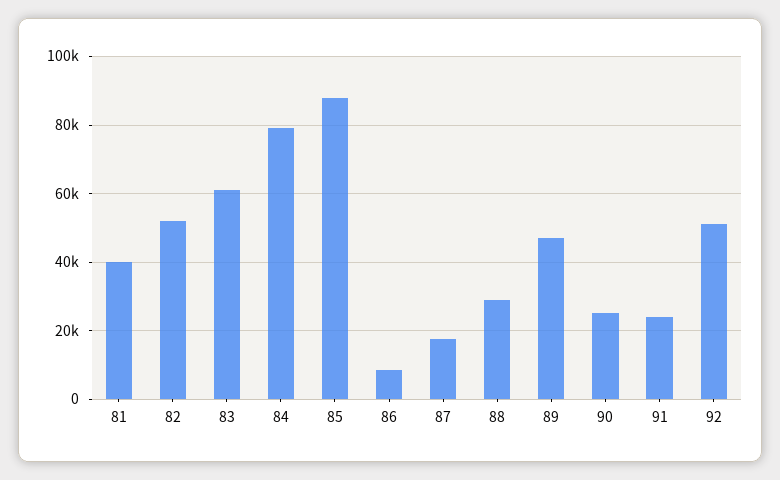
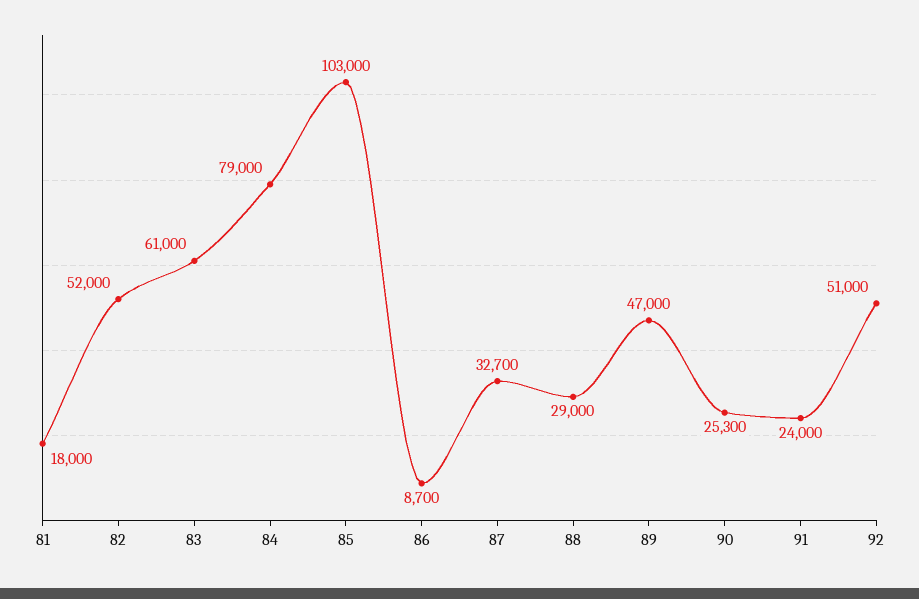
  {
-   "81": 40000,
+   "81": 18000,
    "82": 52000,
    "83": 61000,
    "84": 79000,
-   "85": 88000,
+   "85": 103000,
    "86": 8700,
-   "87": 18000,
+   "87": 32700,
    "88": 29000,
    "89": 47000,
    "90": 25300,
    "91": 24000,
    "92": 51000
  }

